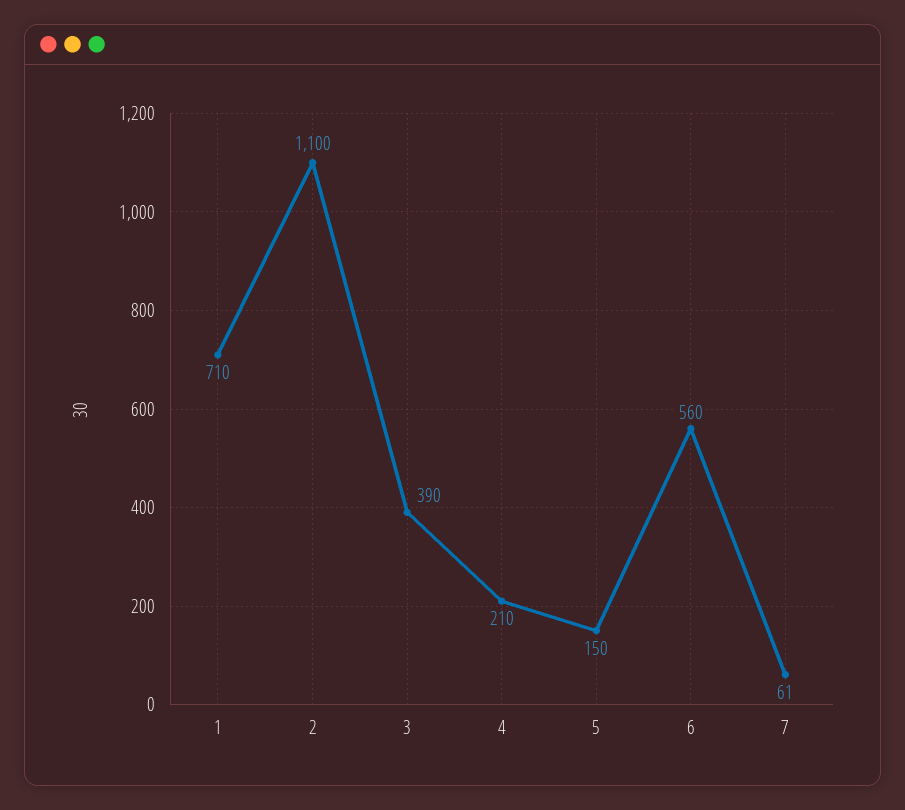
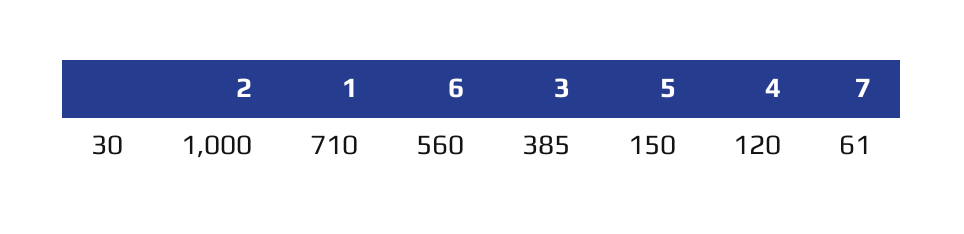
  {
    "1": 710,
-   "2": 1100,
+   "2": 1000,
-   "3": 390,
+   "3": 385,
-   "4": 210,
+   "4": 120,
    "5": 150,
    "6": 560,
    "7": 61
  }

